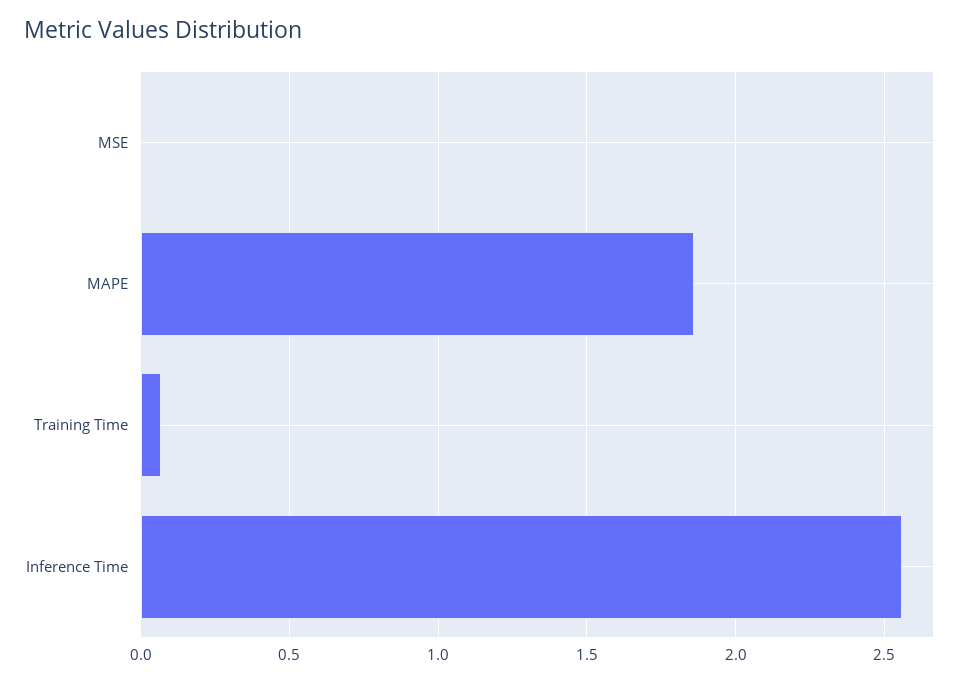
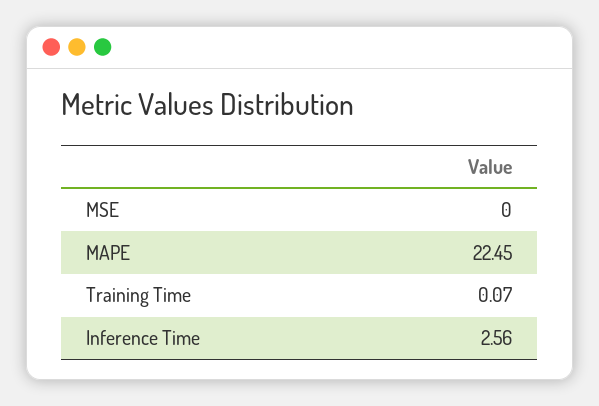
  {
    "MSE": 0,
-   "MAPE": 1.85,
+   "MAPE": 22.45,
    "Training Time": 0.07,
    "Inference Time": 2.56
  }

